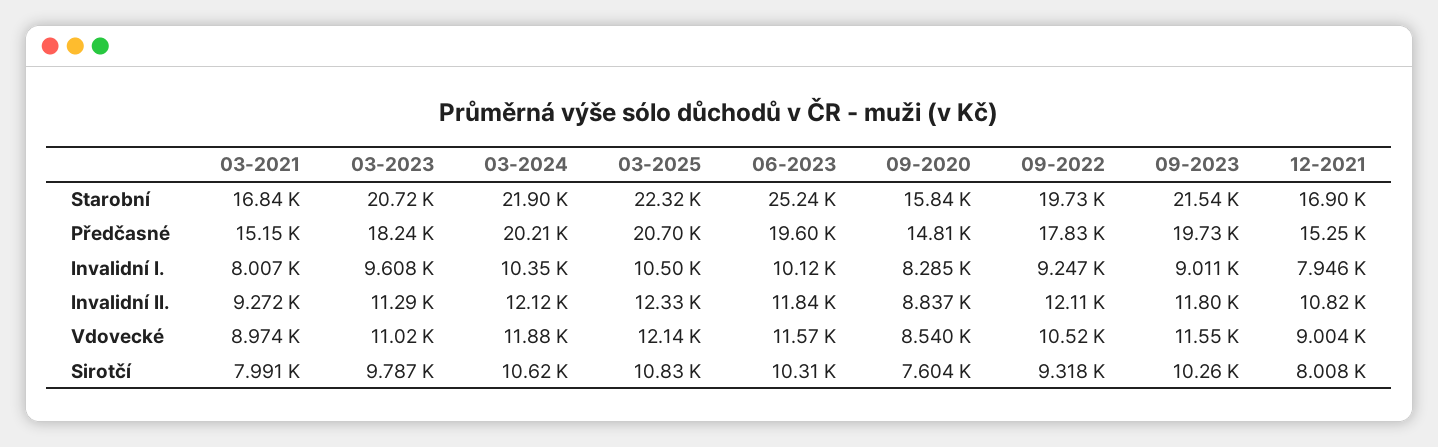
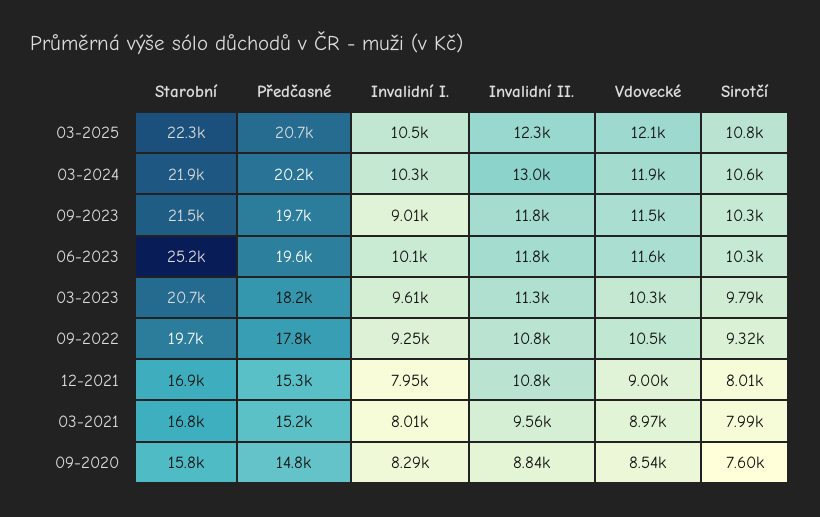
  {
    "03-2021": {
      "Starobní": 16840,
      "Předčasné": 15150,
      "Invalidní I.": 8007,
-     "Invalidní II.": 9272,
+     "Invalidní II.": 9560,
      "Vdovecké": 8974,
      "Sirotčí": 7991
    },
    "03-2023": {
      "Starobní": 20720,
      "Předčasné": 18240,
      "Invalidní I.": 9608,
      "Invalidní II.": 11290,
-     "Vdovecké": 11020,
+     "Vdovecké": 10300,
      "Sirotčí": 9787
    },
    "03-2024": {
      "Starobní": 21900,
      "Předčasné": 20210,
      "Invalidní I.": 10350,
-     "Invalidní II.": 12120,
+     "Invalidní II.": 13000,
      "Vdovecké": 11880,
      "Sirotčí": 10620
    },
    "03-2025": {
      "Starobní": 22320,
      "Předčasné": 20700,
      "Invalidní I.": 10500,
      "Invalidní II.": 12330,
      "Vdovecké": 12140,
      "Sirotčí": 10830
    },
    "06-2023": {
      "Starobní": 25240,
      "Předčasné": 19600,
      "Invalidní I.": 10120,
      "Invalidní II.": 11840,
      "Vdovecké": 11570,
      "Sirotčí": 10310
    },
    "09-2020": {
      "Starobní": 15840,
      "Předčasné": 14810,
      "Invalidní I.": 8285,
      "Invalidní II.": 8837,
      "Vdovecké": 8540,
      "Sirotčí": 7604
    },
    "09-2022": {
      "Starobní": 19730,
      "Předčasné": 17830,
      "Invalidní I.": 9247,
-     "Invalidní II.": 12110,
+     "Invalidní II.": 10800,
      "Vdovecké": 10520,
      "Sirotčí": 9318
    },
    "09-2023": {
      "Starobní": 21540,
      "Předčasné": 19730,
      "Invalidní I.": 9011,
      "Invalidní II.": 11800,
      "Vdovecké": 11550,
      "Sirotčí": 10260
    },
    "12-2021": {
      "Starobní": 16900,
      "Předčasné": 15250,
      "Invalidní I.": 7946,
      "Invalidní II.": 10820,
      "Vdovecké": 9004,
      "Sirotčí": 8008
    }
  }

